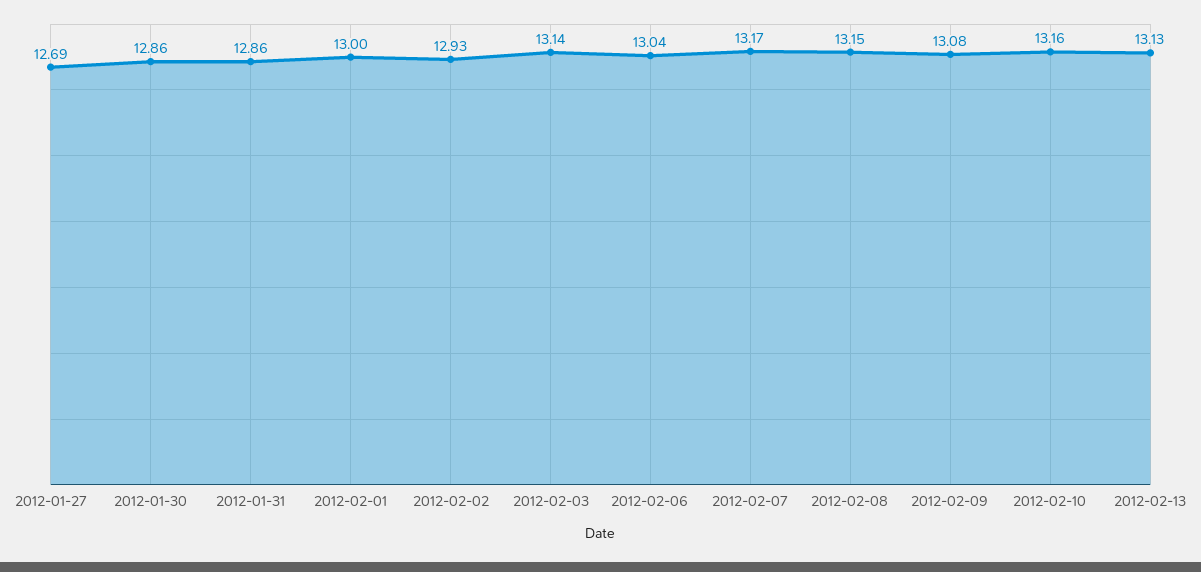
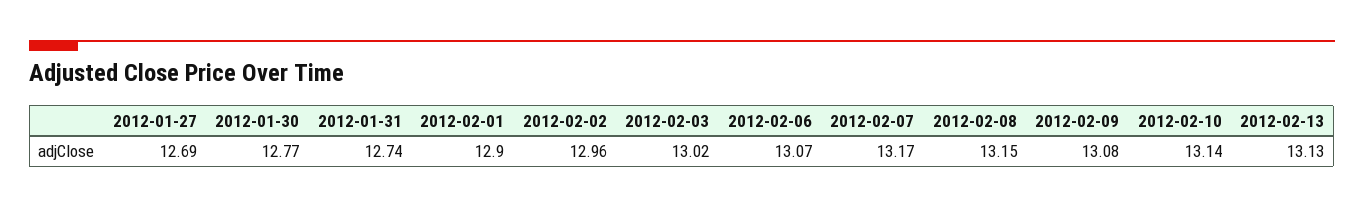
  {
    "2012-01-27": 12.69,
-   "2012-01-30": 12.86,
+   "2012-01-30": 12.77,
-   "2012-01-31": 12.86,
+   "2012-01-31": 12.74,
-   "2012-02-01": 13,
+   "2012-02-01": 12.9,
-   "2012-02-02": 12.93,
+   "2012-02-02": 12.96,
-   "2012-02-03": 13.14,
+   "2012-02-03": 13.02,
-   "2012-02-06": 13.04,
+   "2012-02-06": 13.07,
    "2012-02-07": 13.17,
    "2012-02-08": 13.15,
    "2012-02-09": 13.08,
-   "2012-02-10": 13.16,
+   "2012-02-10": 13.14,
    "2012-02-13": 13.13
  }

